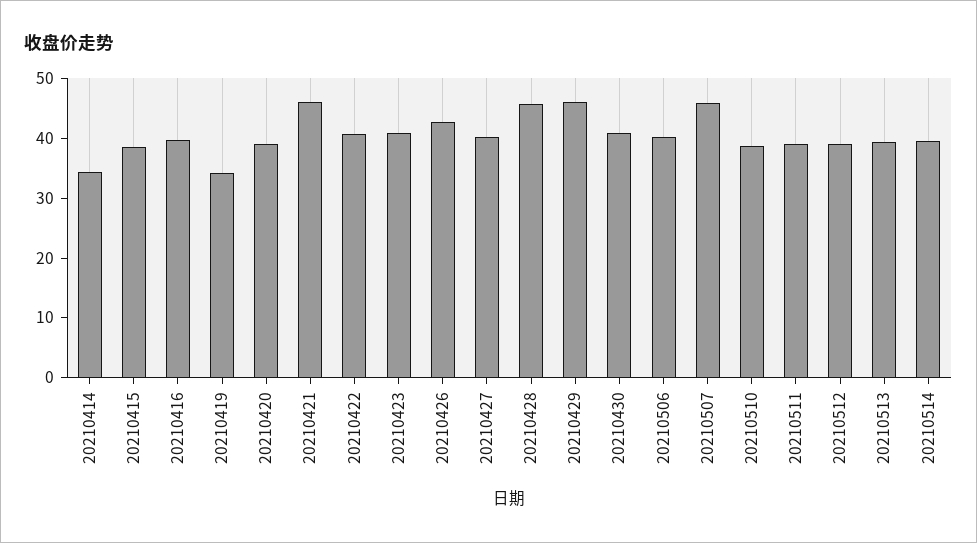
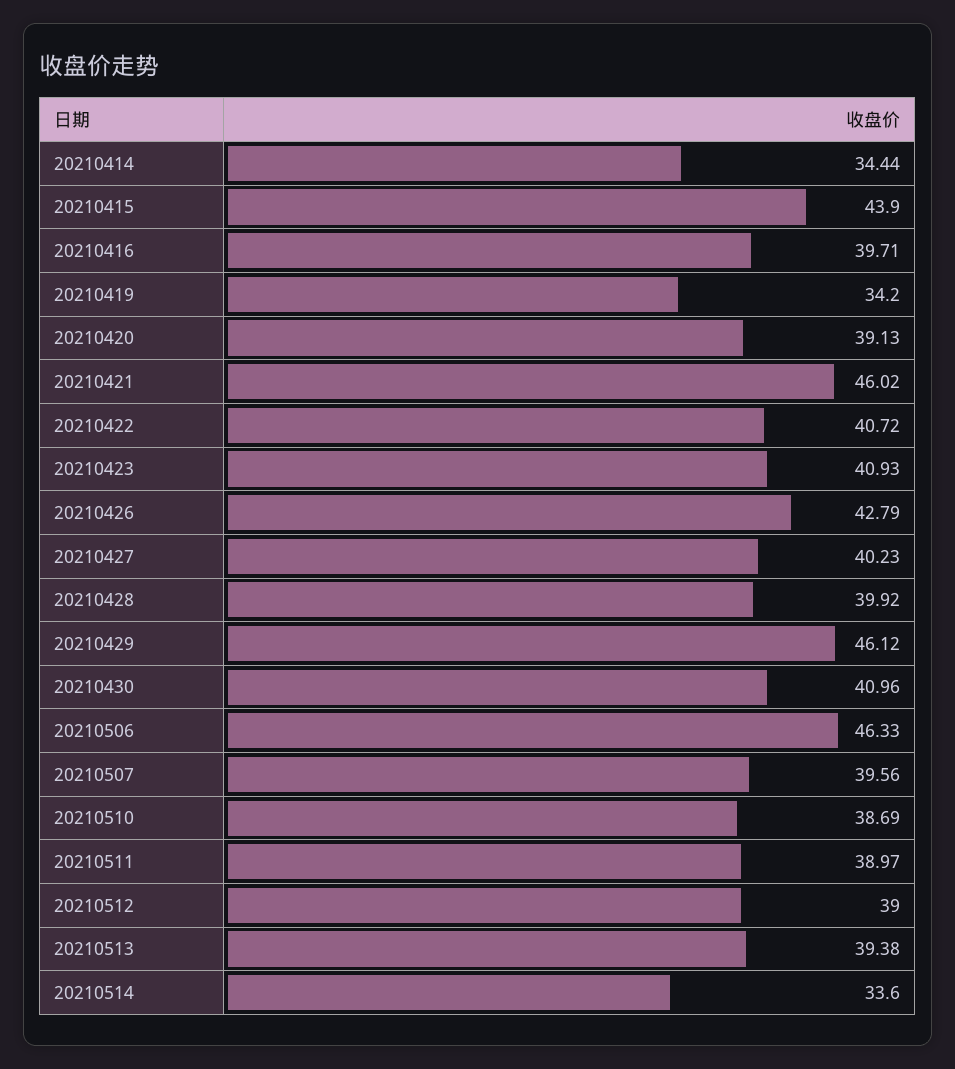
  {
    "20210414": 34.44,
-   "20210415": 38,
+   "20210415": 43.9,
    "20210416": 39.71,
    "20210419": 34.2,
    "20210420": 39.13,
    "20210421": 46.02,
    "20210422": 40.72,
    "20210423": 40.93,
    "20210426": 42.79,
    "20210427": 40.23,
-   "20210428": 46,
+   "20210428": 39.92,
    "20210429": 46.12,
    "20210430": 40.96,
-   "20210506": 40,
+   "20210506": 46.33,
-   "20210507": 46,
+   "20210507": 39.56,
    "20210510": 38.69,
    "20210511": 38.97,
    "20210512": 39,
    "20210513": 39.38,
-   "20210514": 40
+   "20210514": 33.6
  }

